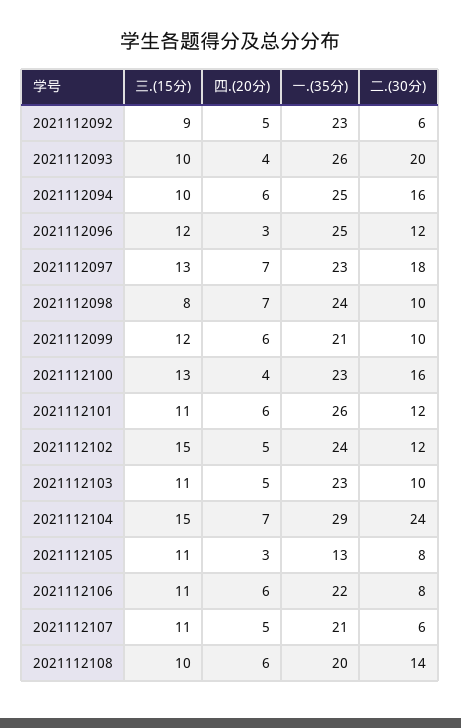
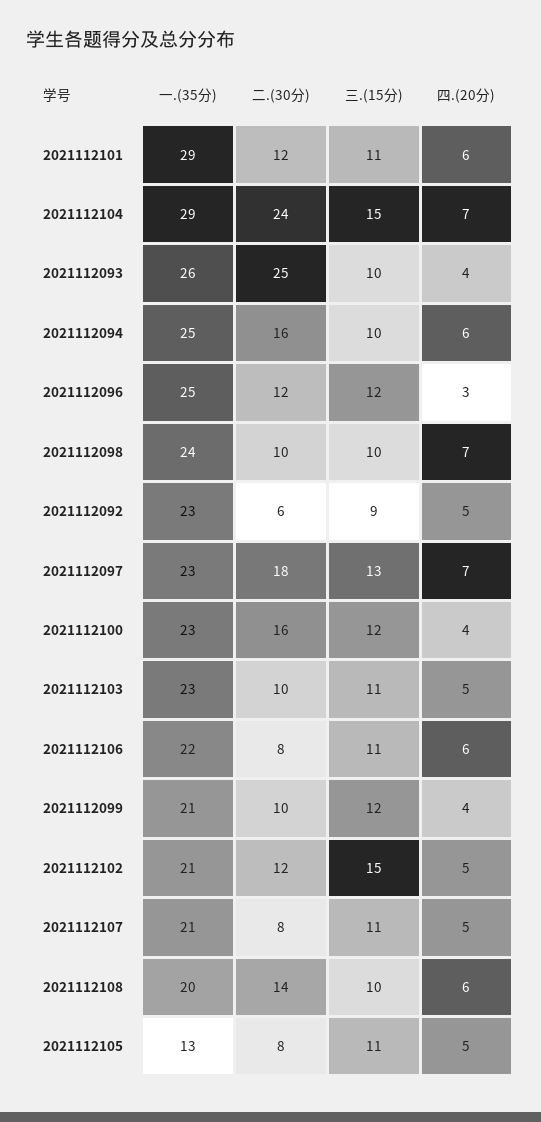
  {
    "三.(15分)": {
      "2021112092": 9,
      "2021112093": 10,
      "2021112094": 10,
      "2021112096": 12,
      "2021112097": 13,
-     "2021112098": 8,
+     "2021112098": 10,
      "2021112099": 12,
-     "2021112100": 13,
+     "2021112100": 12,
      "2021112101": 11,
      "2021112102": 15,
      "2021112103": 11,
      "2021112104": 15,
      "2021112105": 11,
      "2021112106": 11,
      "2021112107": 11,
      "2021112108": 10
    },
    "四.(20分)": {
      "2021112092": 5,
      "2021112093": 4,
      "2021112094": 6,
      "2021112096": 3,
      "2021112097": 7,
      "2021112098": 7,
-     "2021112099": 6,
+     "2021112099": 4,
      "2021112100": 4,
      "2021112101": 6,
      "2021112102": 5,
      "2021112103": 5,
      "2021112104": 7,
-     "2021112105": 3,
+     "2021112105": 5,
      "2021112106": 6,
      "2021112107": 5,
      "2021112108": 6
    },
    "一.(35分)": {
      "2021112092": 23,
      "2021112093": 26,
      "2021112094": 25,
      "2021112096": 25,
      "2021112097": 23,
      "2021112098": 24,
      "2021112099": 21,
      "2021112100": 23,
-     "2021112101": 26,
+     "2021112101": 29,
-     "2021112102": 24,
+     "2021112102": 21,
      "2021112103": 23,
      "2021112104": 29,
      "2021112105": 13,
      "2021112106": 22,
      "2021112107": 21,
      "2021112108": 20
    },
    "二.(30分)": {
      "2021112092": 6,
-     "2021112093": 20,
+     "2021112093": 25,
      "2021112094": 16,
      "2021112096": 12,
      "2021112097": 18,
      "2021112098": 10,
      "2021112099": 10,
      "2021112100": 16,
      "2021112101": 12,
      "2021112102": 12,
      "2021112103": 10,
      "2021112104": 24,
      "2021112105": 8,
      "2021112106": 8,
-     "2021112107": 6,
+     "2021112107": 8,
      "2021112108": 14
    }
  }

